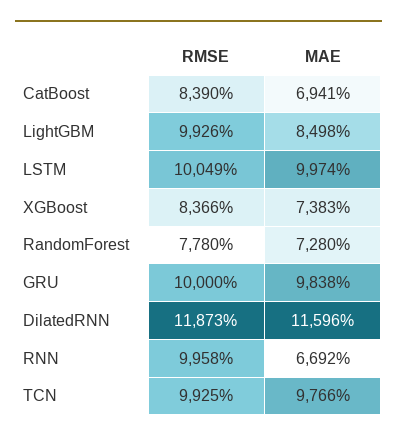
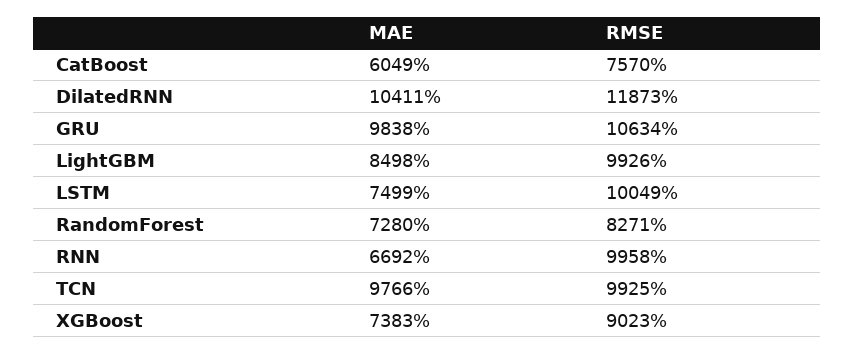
  {
    "RMSE": {
-     "CatBoost": 8390,
+     "CatBoost": 7570,
      "LightGBM": 9926,
      "LSTM": 10049,
-     "XGBoost": 8366,
+     "XGBoost": 9023,
-     "RandomForest": 7780,
+     "RandomForest": 8271,
-     "GRU": 10000,
+     "GRU": 10634,
      "DilatedRNN": 11873,
      "RNN": 9958,
      "TCN": 9925
    },
    "MAE": {
-     "CatBoost": 6941,
+     "CatBoost": 6049,
      "LightGBM": 8498,
-     "LSTM": 9974,
+     "LSTM": 7499,
      "XGBoost": 7383,
      "RandomForest": 7280,
      "GRU": 9838,
-     "DilatedRNN": 11596,
+     "DilatedRNN": 10411,
      "RNN": 6692,
      "TCN": 9766
    }
  }

